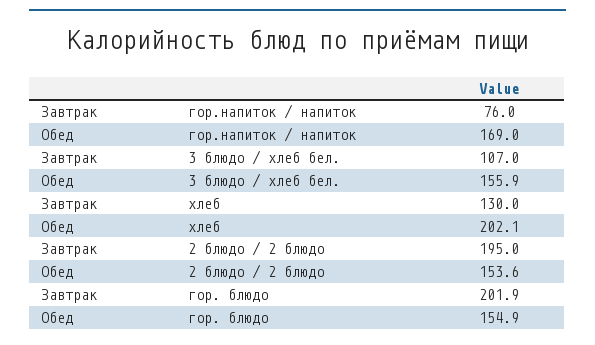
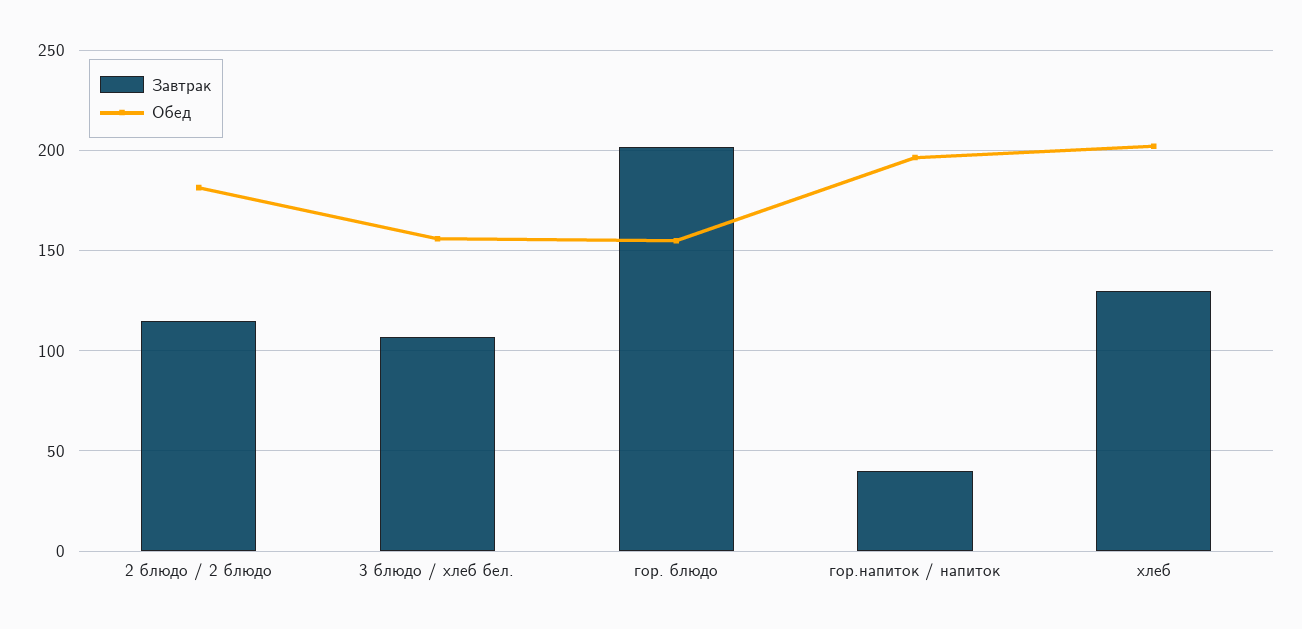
  {
    "Завтрак": {
-     "гор.напиток / напиток": 76,
+     "гор.напиток / напиток": 40,
      "3 блюдо / хлеб бел.": 107,
      "хлеб": 130,
-     "2 блюдо / 2 блюдо": 195,
+     "2 блюдо / 2 блюдо": 115,
      "гор. блюдо": 201.9
    },
    "Обед": {
-     "гор.напиток / напиток": 169,
+     "гор.напиток / напиток": 195,
      "3 блюдо / хлеб бел.": 155.9,
      "хлеб": 202.1,
-     "2 блюдо / 2 блюдо": 153.6,
+     "2 блюдо / 2 блюдо": 180,
      "гор. блюдо": 154.9
    }
  }

